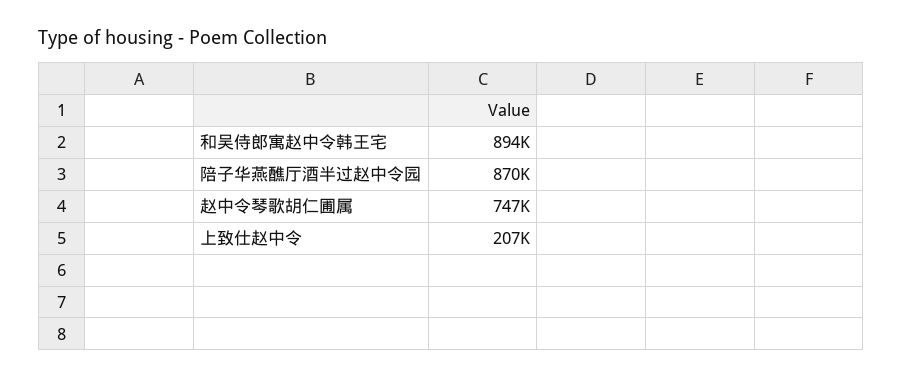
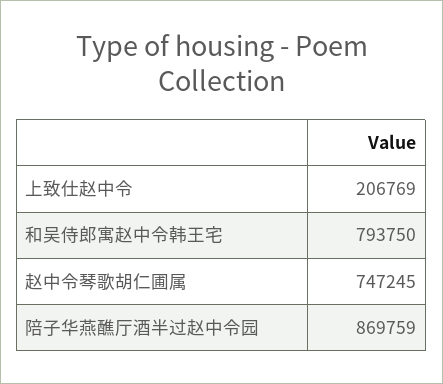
  {
-   "和吴侍郎寓赵中令韩王宅": 894000,
+   "和吴侍郎寓赵中令韩王宅": 793750,
    "陪子华燕醮厅酒半过赵中令园": 869759,
    "赵中令琴歌胡仁圃属": 747245,
    "上致仕赵中令": 206769
  }

